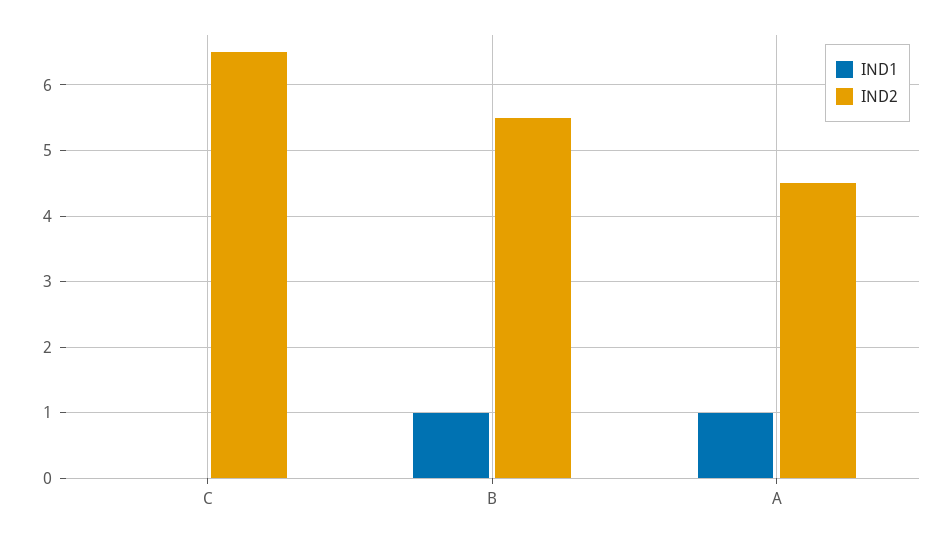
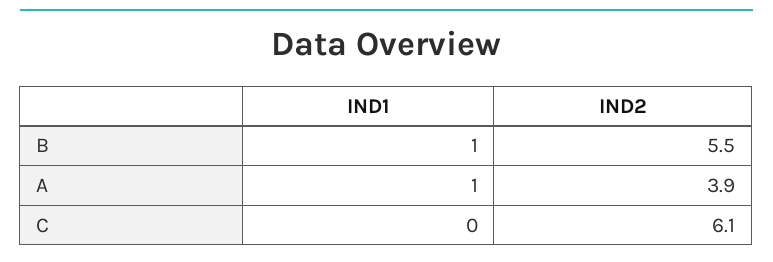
  {
    "IND1": {
      "C": 0,
      "B": 1,
      "A": 1
    },
    "IND2": {
-     "C": 6.5,
+     "C": 6.1,
      "B": 5.5,
-     "A": 4.5
+     "A": 3.9
    }
  }

